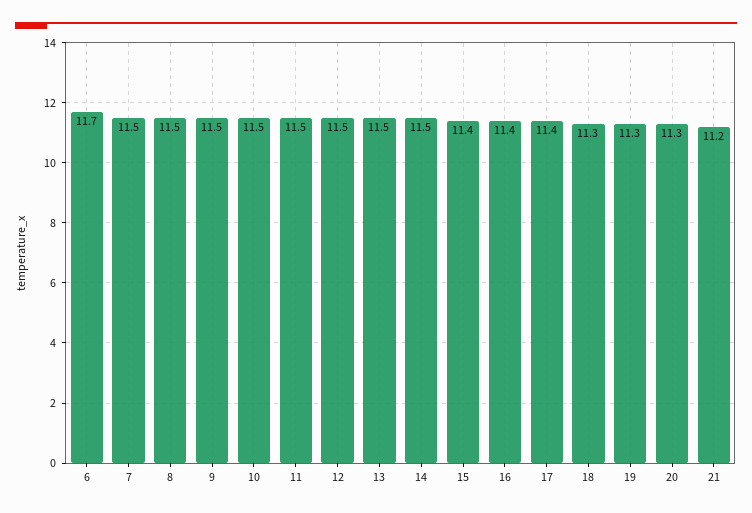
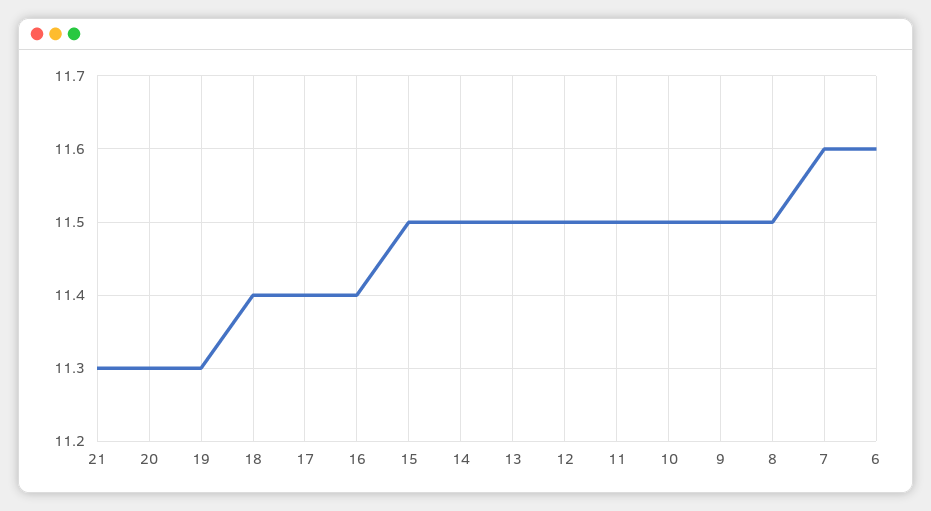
  {
-   "6": 11.7,
+   "6": 11.6,
-   "7": 11.5,
+   "7": 11.6,
    "8": 11.5,
    "9": 11.5,
    "10": 11.5,
    "11": 11.5,
    "12": 11.5,
    "13": 11.5,
    "14": 11.5,
-   "15": 11.4,
+   "15": 11.5,
    "16": 11.4,
    "17": 11.4,
-   "18": 11.3,
+   "18": 11.4,
    "19": 11.3,
    "20": 11.3,
-   "21": 11.2
+   "21": 11.3
  }

